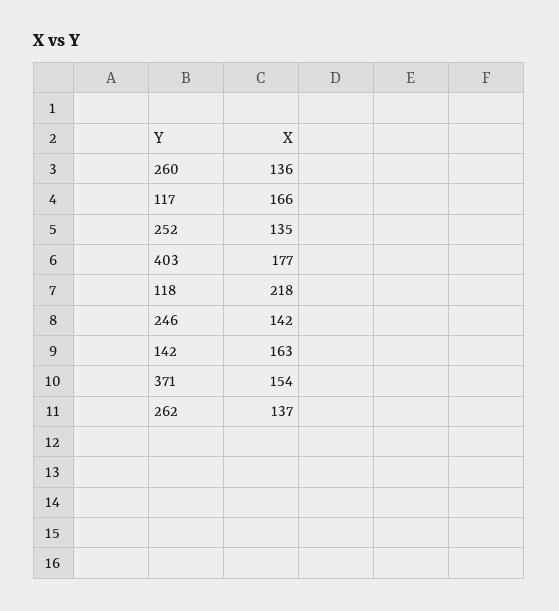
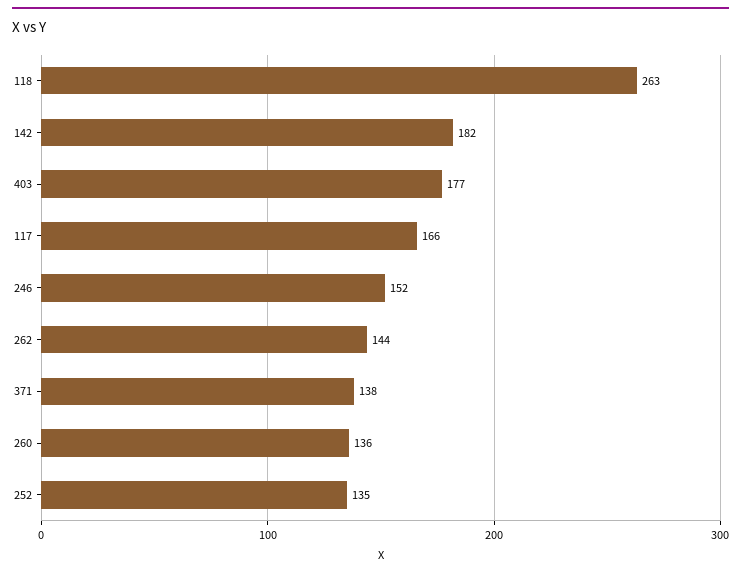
  {
    "260": 136,
    "117": 166,
    "252": 135,
    "403": 177,
-   "118": 218,
+   "118": 263,
-   "246": 142,
+   "246": 152,
-   "142": 163,
+   "142": 182,
-   "371": 154,
+   "371": 138,
-   "262": 137
+   "262": 144
  }

